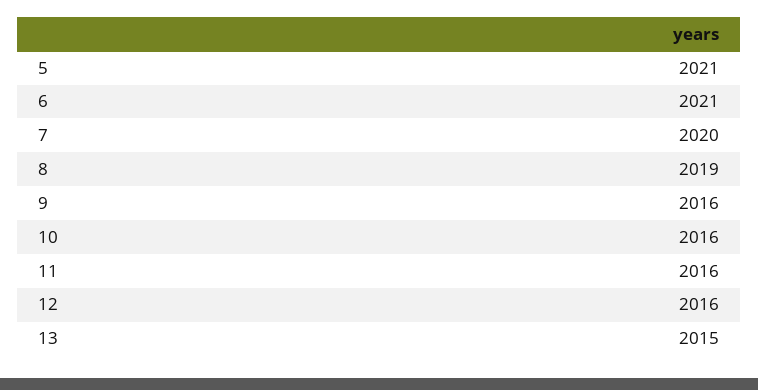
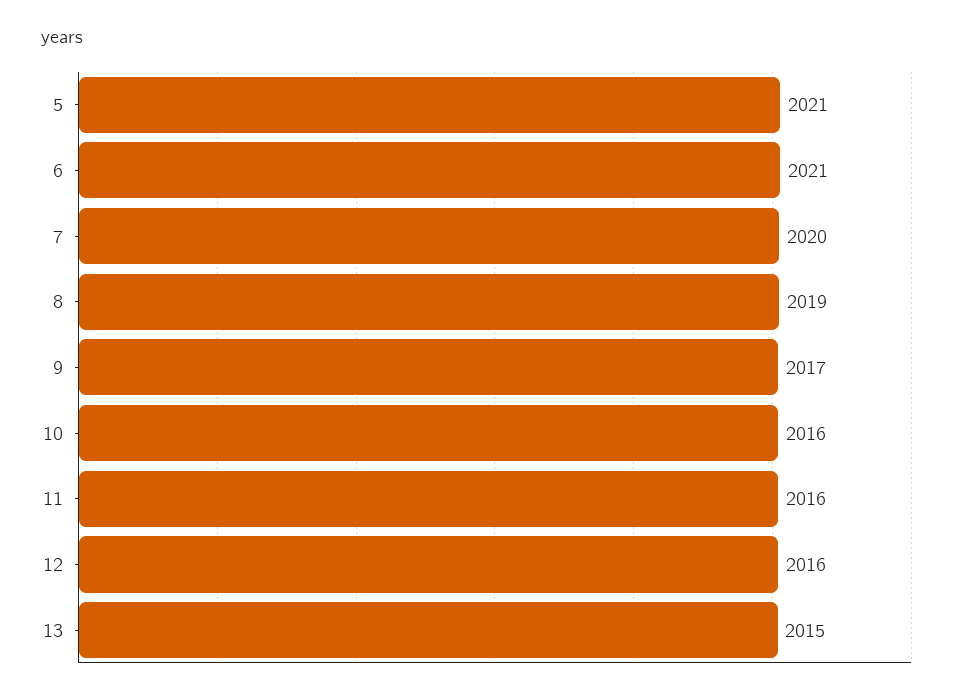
  {
    "5": 2021,
    "6": 2021,
    "7": 2020,
    "8": 2019,
-   "9": 2016,
+   "9": 2017,
    "10": 2016,
    "11": 2016,
    "12": 2016,
    "13": 2015
  }

